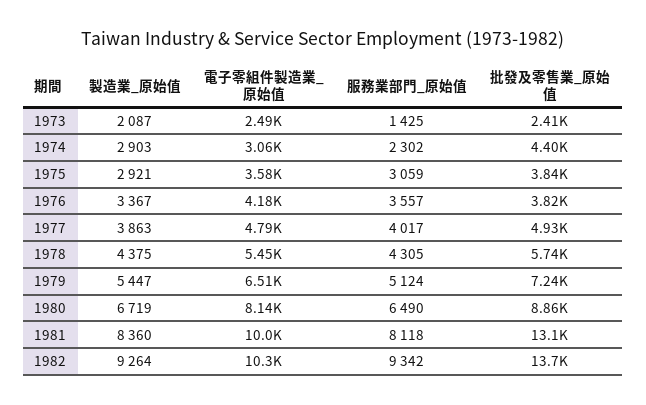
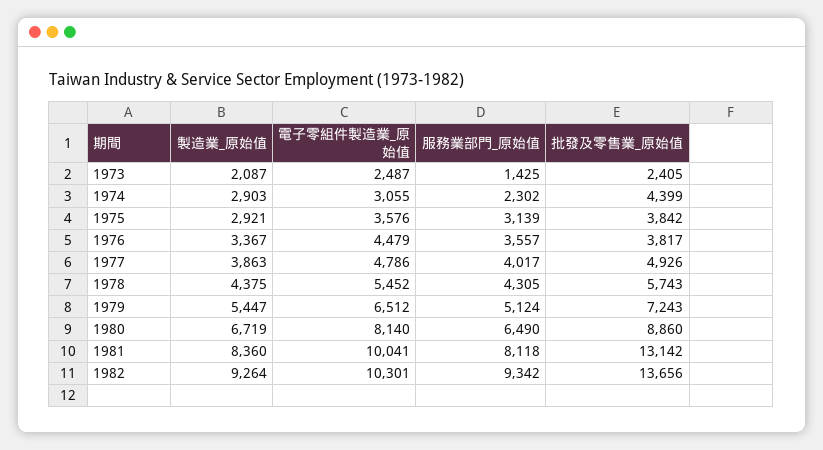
  {
    "製造業_原始值": {
      "1973": 2087,
      "1974": 2903,
      "1975": 2921,
      "1976": 3367,
      "1977": 3863,
      "1978": 4375,
      "1979": 5447,
      "1980": 6719,
      "1981": 8360,
      "1982": 9264
    },
    "電子零組件製造業_原始值": {
      "1973": 2487,
      "1974": 3055,
      "1975": 3576,
-     "1976": 4180,
+     "1976": 4479,
      "1977": 4786,
      "1978": 5452,
      "1979": 6512,
      "1980": 8140,
      "1981": 10041,
      "1982": 10301
    },
    "服務業部門_原始值": {
      "1973": 1425,
      "1974": 2302,
-     "1975": 3059,
+     "1975": 3139,
      "1976": 3557,
      "1977": 4017,
      "1978": 4305,
      "1979": 5124,
      "1980": 6490,
      "1981": 8118,
      "1982": 9342
    },
    "批發及零售業_原始值": {
      "1973": 2405,
      "1974": 4399,
      "1975": 3842,
      "1976": 3817,
      "1977": 4926,
      "1978": 5743,
      "1979": 7243,
      "1980": 8860,
      "1981": 13142,
      "1982": 13656
    }
  }

